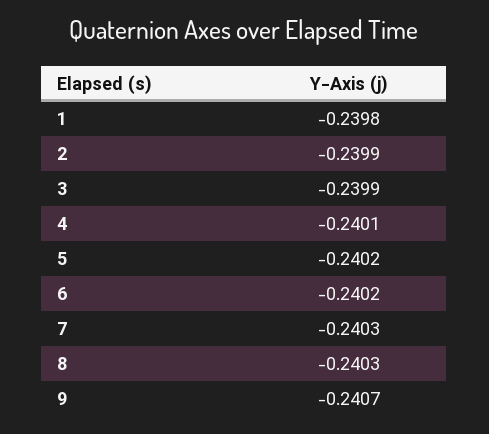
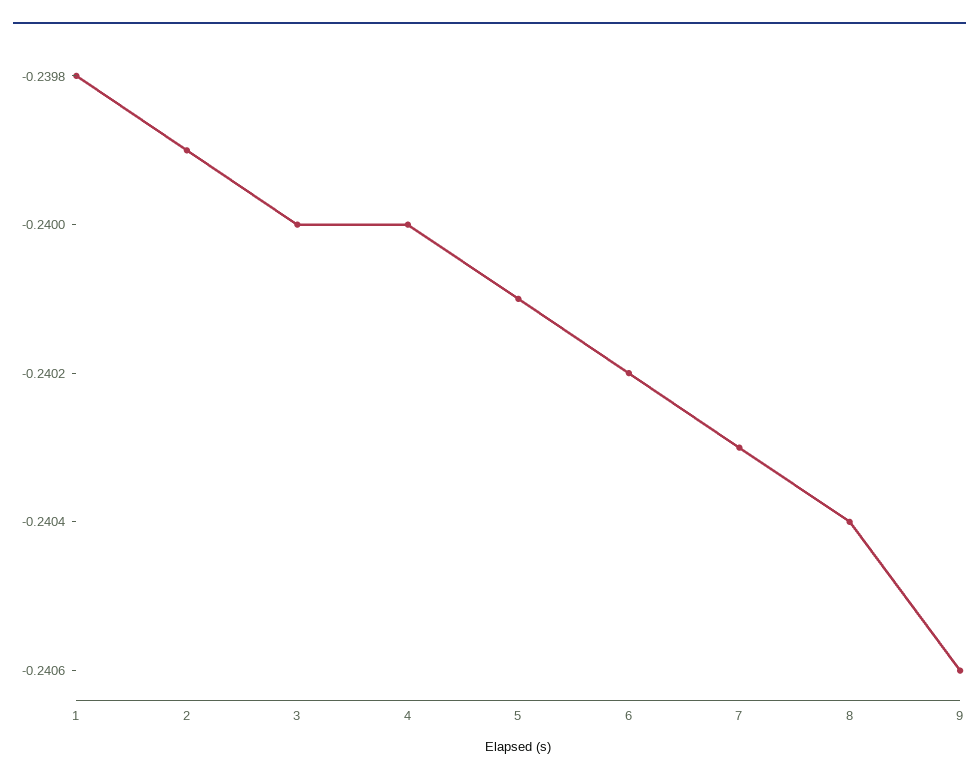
  {
    "1": -0.2398,
    "2": -0.2399,
-   "3": -0.2399,
+   "3": -0.24,
-   "4": -0.2401,
+   "4": -0.24,
-   "5": -0.2402,
+   "5": -0.2401,
    "6": -0.2402,
    "7": -0.2403,
-   "8": -0.2403,
+   "8": -0.2404,
-   "9": -0.2407
+   "9": -0.2406
  }

